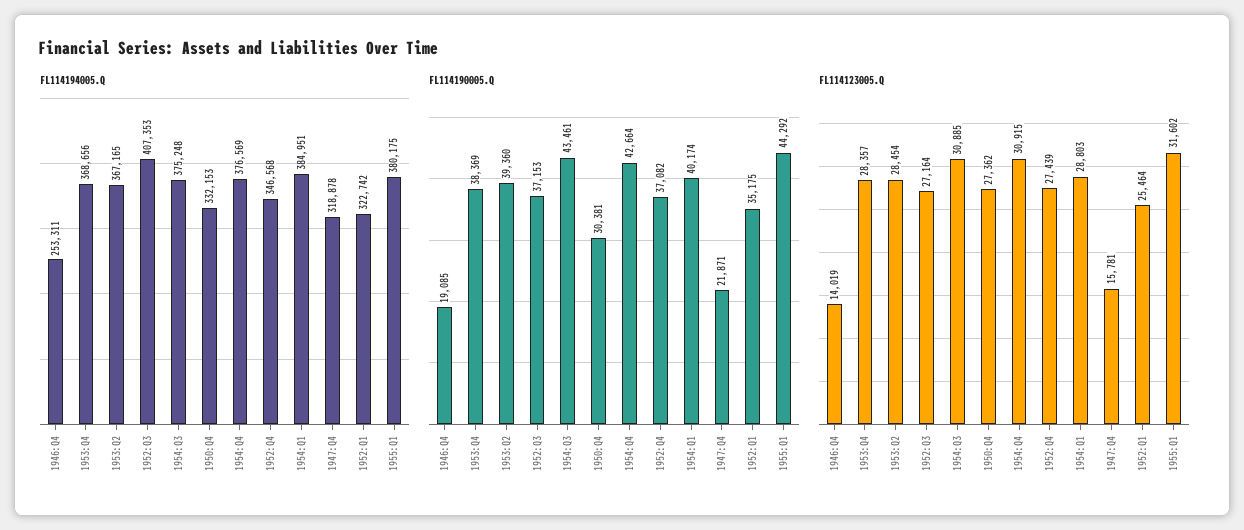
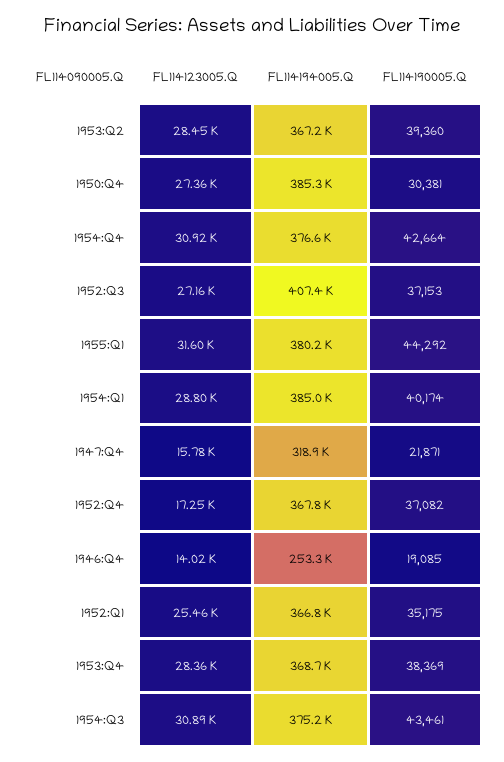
  {
    "FL114194005.Q": {
      "1946:Q4": 253311,
      "1953:Q4": 368656,
      "1953:Q2": 367165,
      "1952:Q3": 407353,
      "1954:Q3": 375248,
-     "1950:Q4": 332153,
+     "1950:Q4": 385300,
      "1954:Q4": 376569,
-     "1952:Q4": 346568,
+     "1952:Q4": 367800,
      "1954:Q1": 384951,
      "1947:Q4": 318878,
-     "1952:Q1": 322742,
+     "1952:Q1": 366800,
      "1955:Q1": 380175
    },
    "FL114190005.Q": {
      "1946:Q4": 19085,
      "1953:Q4": 38369,
      "1953:Q2": 39360,
      "1952:Q3": 37153,
      "1954:Q3": 43461,
      "1950:Q4": 30381,
      "1954:Q4": 42664,
      "1952:Q4": 37082,
      "1954:Q1": 40174,
      "1947:Q4": 21871,
      "1952:Q1": 35175,
      "1955:Q1": 44292
    },
    "FL114123005.Q": {
      "1946:Q4": 14019,
      "1953:Q4": 28357,
      "1953:Q2": 28454,
      "1952:Q3": 27164,
      "1954:Q3": 30885,
      "1950:Q4": 27362,
      "1954:Q4": 30915,
-     "1952:Q4": 27439,
+     "1952:Q4": 17250,
      "1954:Q1": 28803,
      "1947:Q4": 15781,
      "1952:Q1": 25464,
      "1955:Q1": 31602
    }
  }

